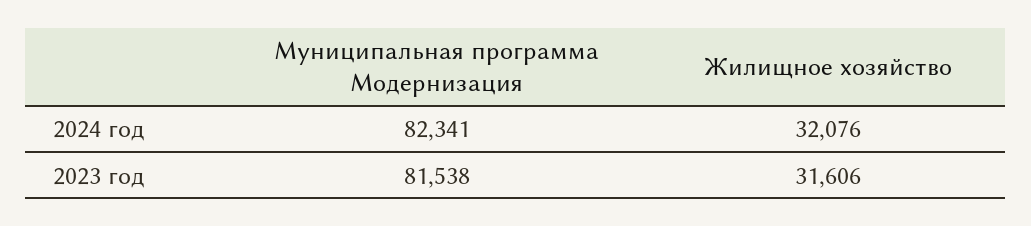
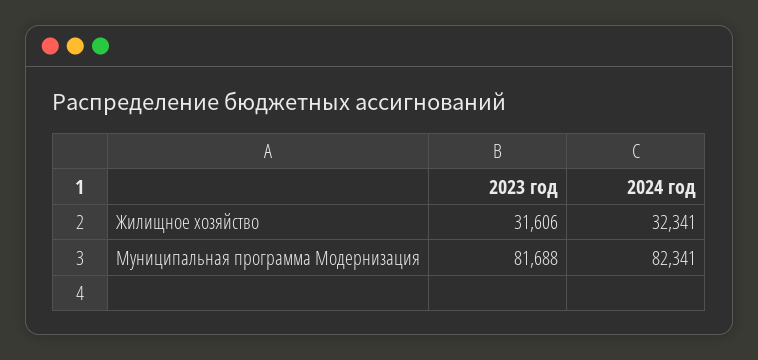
  {
    "Муниципальная программа Модернизация": {
      "2024 год": 82341,
-     "2023 год": 81538
+     "2023 год": 81688
    },
    "Жилищное хозяйство": {
-     "2024 год": 32076,
+     "2024 год": 32341,
      "2023 год": 31606
    }
  }

